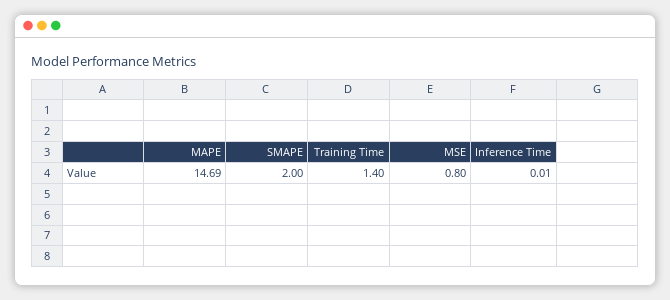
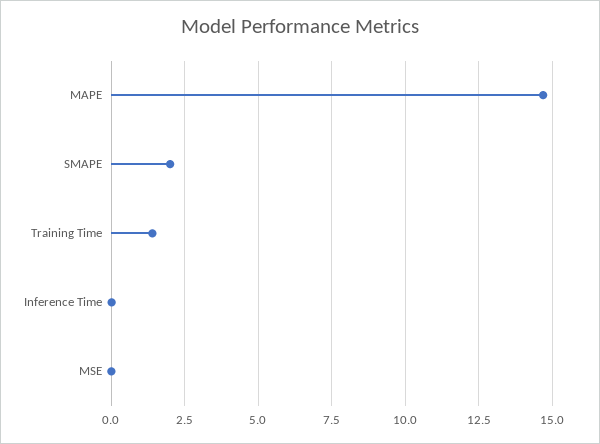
  {
    "MAPE": 14.69,
    "SMAPE": 2,
    "Training Time": 1.4,
-   "MSE": 0.8,
+   "MSE": 0,
    "Inference Time": 0.01
  }

